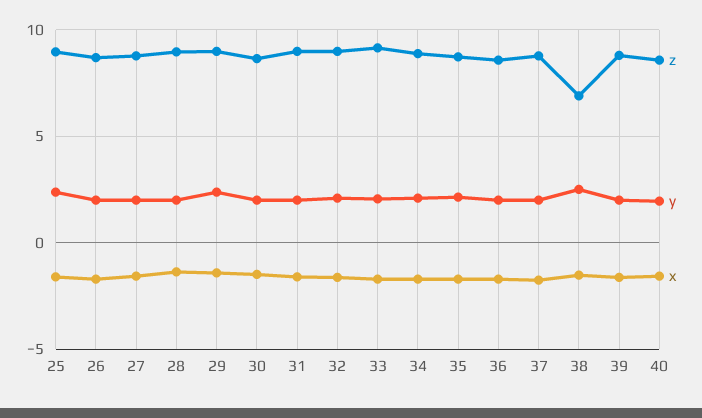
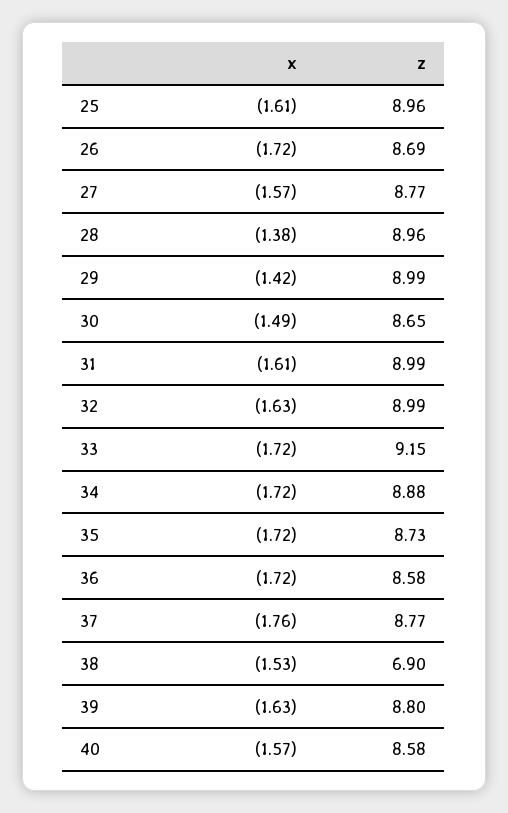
  {
    "z": {
      "25": 8.96,
      "26": 8.69,
      "27": 8.77,
      "28": 8.96,
      "29": 8.99,
      "30": 8.65,
      "31": 8.99,
      "32": 8.99,
      "33": 9.15,
      "34": 8.88,
      "35": 8.73,
      "36": 8.58,
      "37": 8.77,
      "38": 6.9,
      "39": 8.8,
      "40": 8.58
    },
-   "y": {
-     "25": 2.5,
-     "26": 2,
-     "27": 2,
-     "28": 2,
-     "29": 2.5,
-     "30": 2,
-     "31": 2,
-     "32": 2,
-     "33": 2,
-     "34": 2,
-     "35": 2,
-     "36": 2,
-     "37": 2,
-     "38": 2.5,
-     "39": 2,
-     "40": 2
-   },
    "x": {
      "25": -1.61,
      "26": -1.72,
      "27": -1.57,
      "28": -1.38,
      "29": -1.42,
      "30": -1.49,
      "31": -1.61,
      "32": -1.63,
      "33": -1.72,
      "34": -1.72,
      "35": -1.72,
      "36": -1.72,
      "37": -1.76,
      "38": -1.53,
      "39": -1.63,
      "40": -1.57
    }
  }

